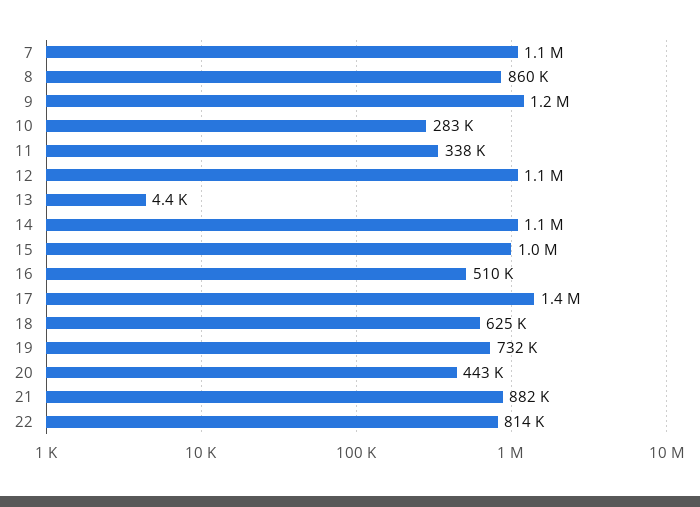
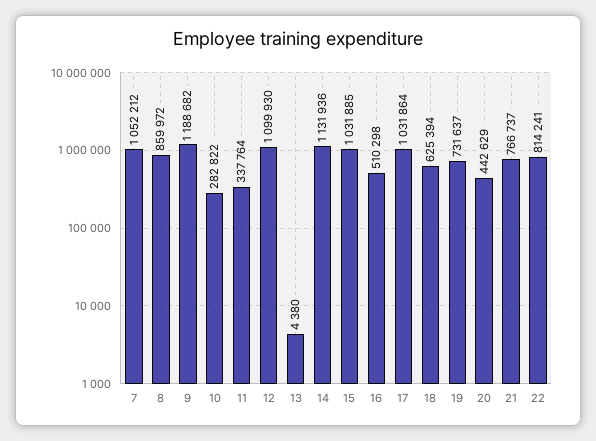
  {
    "7": 1052212,
    "8": 859972,
    "9": 1188682,
    "10": 282822,
    "11": 337764,
    "12": 1099930,
    "13": 4380,
    "14": 1131936,
    "15": 1031885,
    "16": 510298,
-   "17": 1400000,
+   "17": 1031864,
    "18": 625394,
    "19": 731637,
    "20": 442629,
-   "21": 882000,
+   "21": 766737,
    "22": 814241
  }

